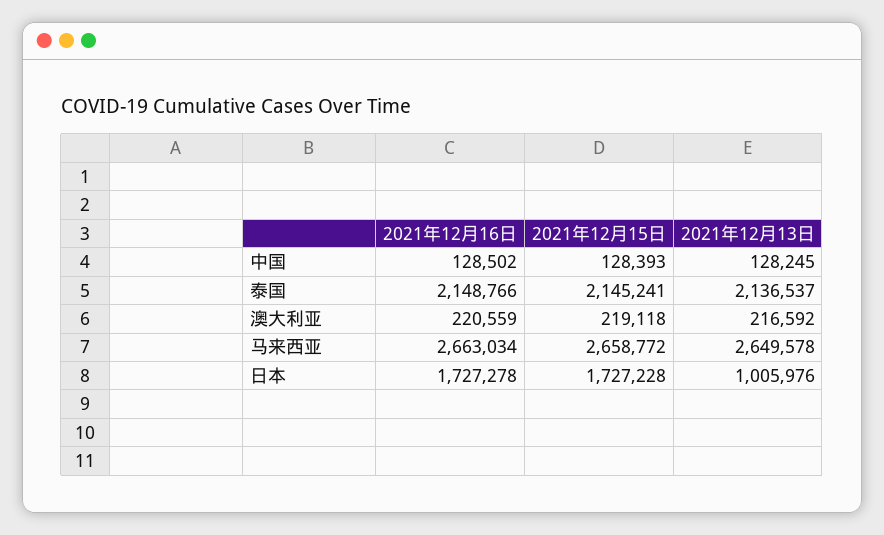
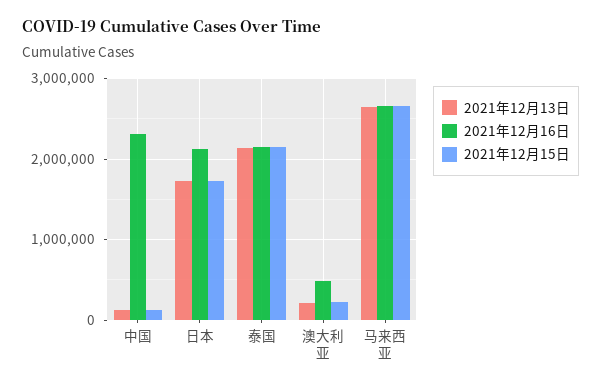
  {
    "2021年12月16日": {
-     "中国": 128502,
+     "中国": 2300000,
      "泰国": 2148766,
-     "澳大利亚": 220559,
+     "澳大利亚": 500000,
      "马来西亚": 2663034,
-     "日本": 1727278
+     "日本": 2100000
    },
    "2021年12月15日": {
      "中国": 128393,
      "泰国": 2145241,
      "澳大利亚": 219118,
      "马来西亚": 2658772,
      "日本": 1727228
    },
    "2021年12月13日": {
      "中国": 128245,
      "泰国": 2136537,
      "澳大利亚": 216592,
      "马来西亚": 2649578,
-     "日本": 1005976
+     "日本": 1700000
    }
  }

